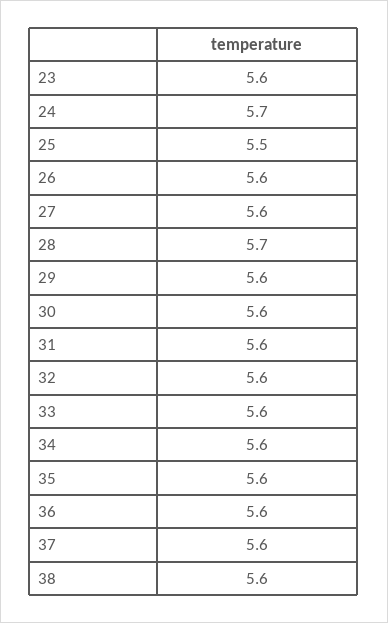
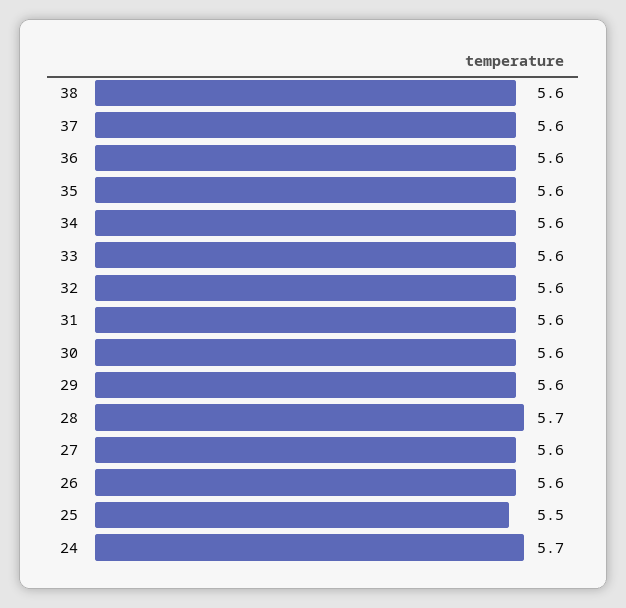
  {
-   "23": 5.6,
    "24": 5.7,
    "25": 5.5,
    "26": 5.6,
    "27": 5.6,
    "28": 5.7,
    "29": 5.6,
    "30": 5.6,
    "31": 5.6,
    "32": 5.6,
    "33": 5.6,
    "34": 5.6,
    "35": 5.6,
    "36": 5.6,
    "37": 5.6,
    "38": 5.6
  }

